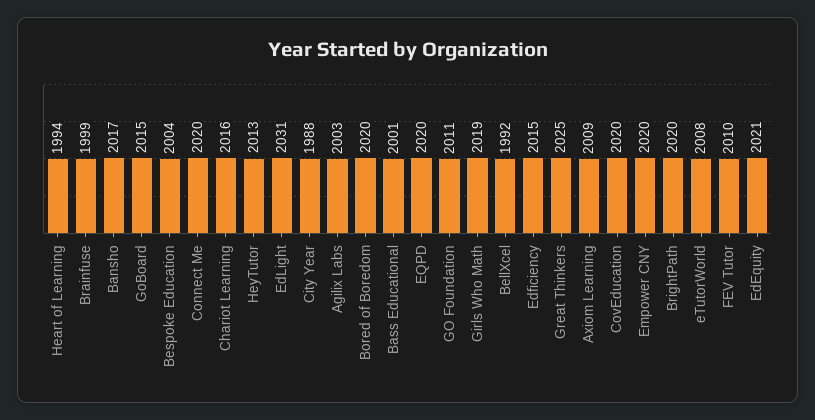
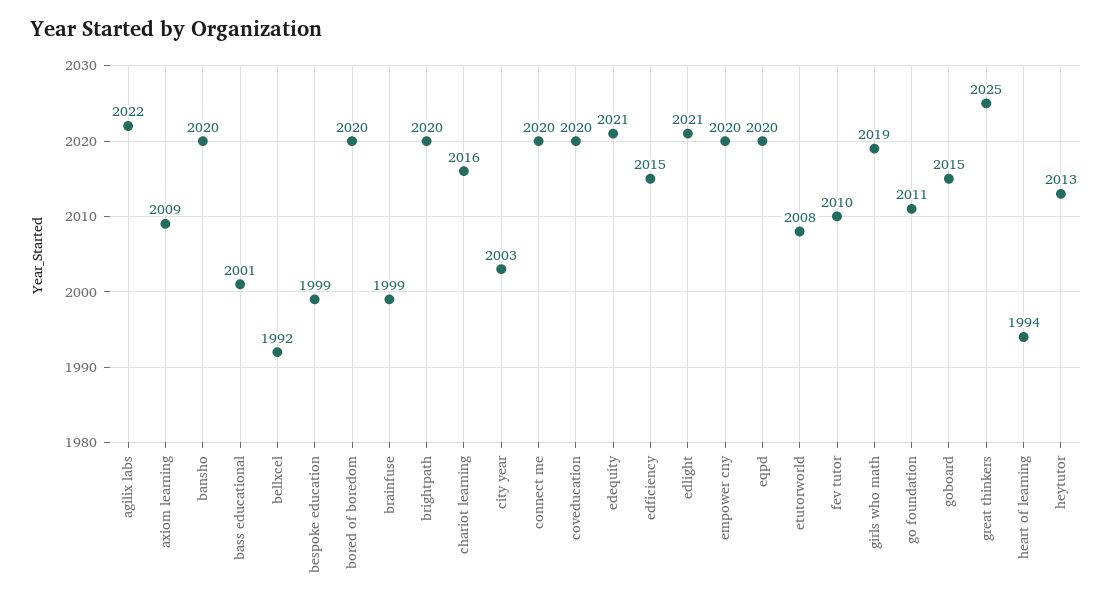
  {
    "Heart of Learning": 1994,
    "Brainfuse": 1999,
-   "Bansho": 2017,
+   "Bansho": 2020,
    "GoBoard": 2015,
-   "Bespoke Education": 2004,
+   "Bespoke Education": 1999,
    "Connect Me": 2020,
    "Chariot Learning": 2016,
    "HeyTutor": 2013,
-   "EdLight": 2031,
+   "EdLight": 2021,
-   "City Year": 1988,
+   "City Year": 2003,
-   "Agilix Labs": 2003,
+   "Agilix Labs": 2022,
    "Bored of Boredom": 2020,
    "Bass Educational": 2001,
    "EQPD": 2020,
    "GO Foundation": 2011,
    "Girls Who Math": 2019,
    "BellXcel": 1992,
    "Edficiency": 2015,
    "Great Thinkers": 2025,
    "Axiom Learning": 2009,
    "CovEducation": 2020,
    "Empower CNY": 2020,
    "BrightPath": 2020,
    "eTutorWorld": 2008,
    "FEV Tutor": 2010,
    "EdEquity": 2021
  }

